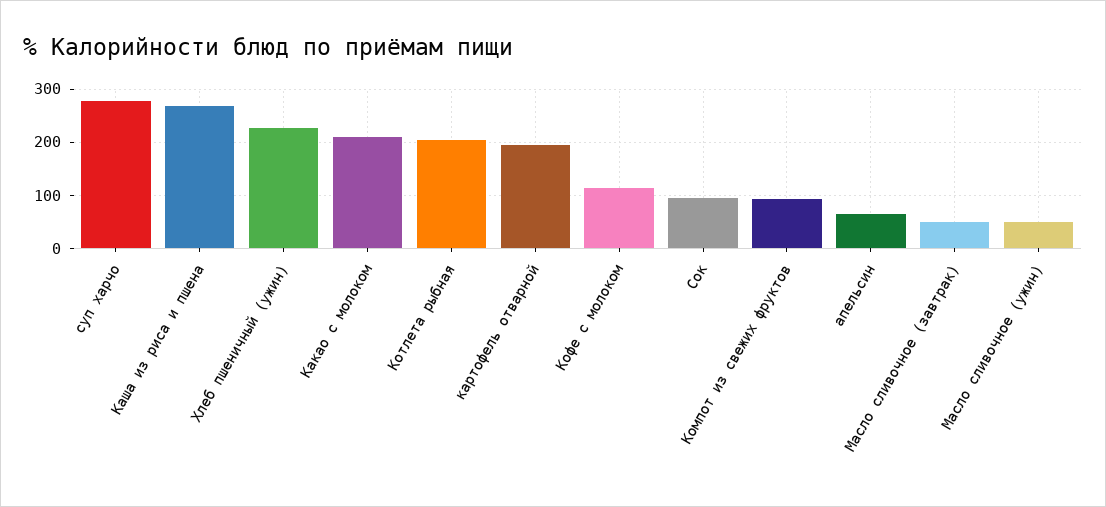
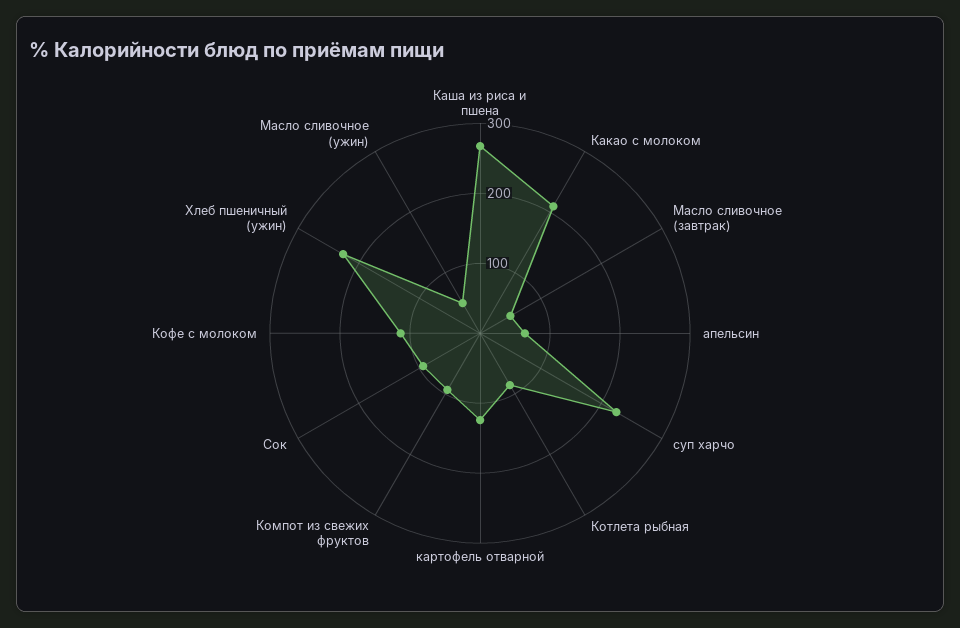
  {
-   "суп харчо": 280,
+   "суп харчо": 220,
    "Каша из риса и пшена": 260,
    "Хлеб пшеничный (ужин)": 220,
    "Какао с молоком": 200,
-   "Котлета рыбная": 200,
+   "Котлета рыбная": 80,
-   "картофель отварной": 200,
+   "картофель отварной": 120,
    "Кофе с молоком": 120,
    "Сок": 100,
    "Компот из свежих фруктов": 100,
    "апельсин": 60,
    "Масло сливочное (завтрак)": 60,
    "Масло сливочное (ужин)": 60
  }

